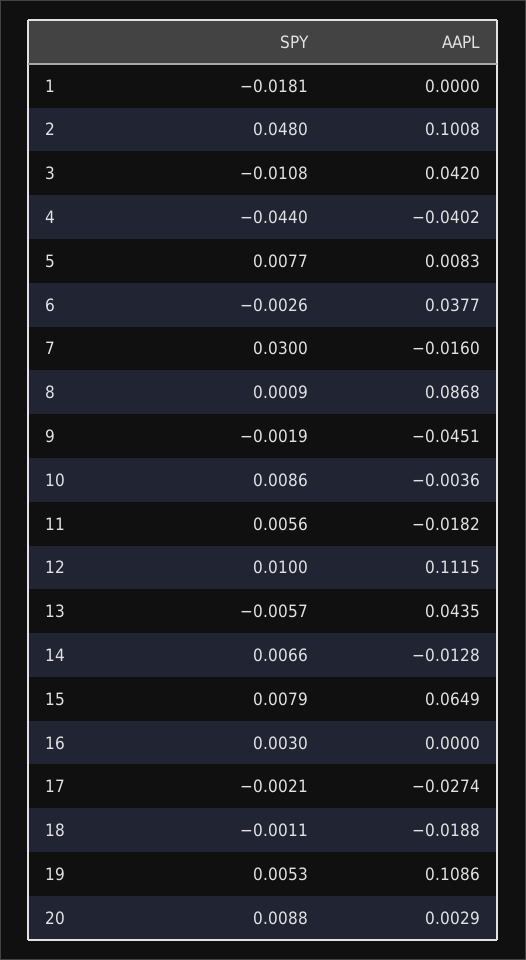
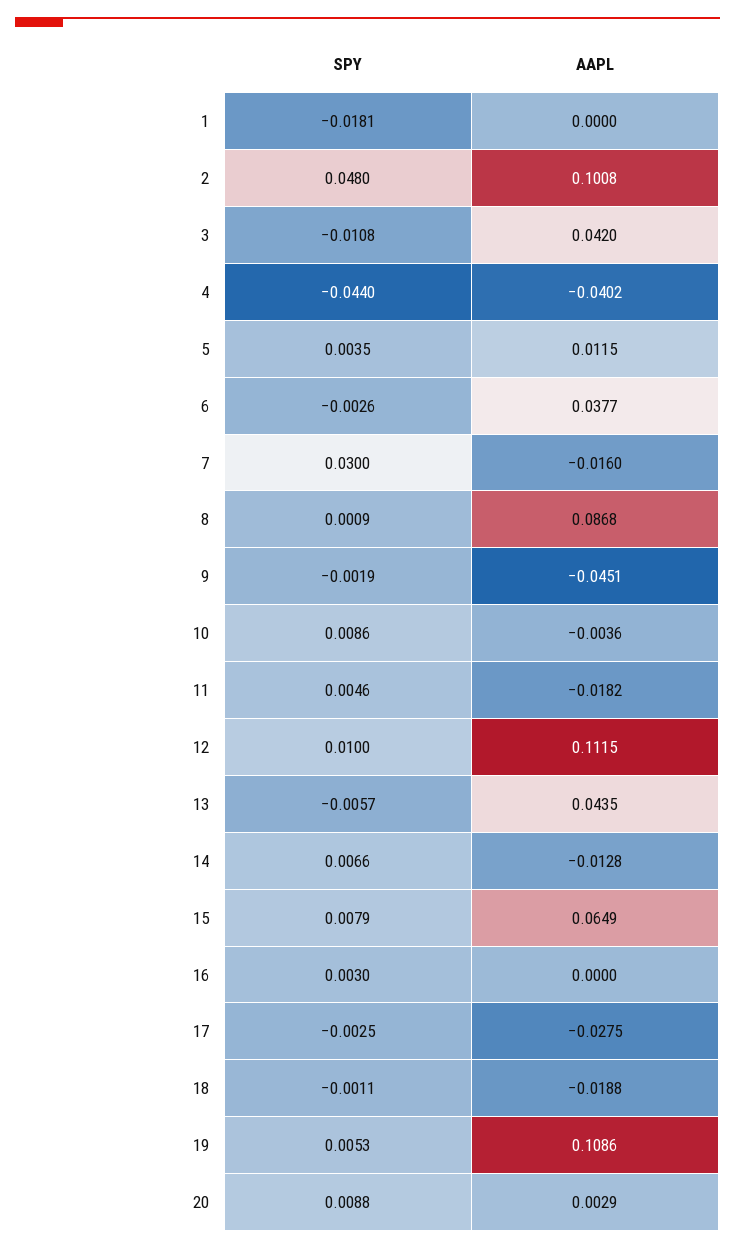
  {
    "SPY": {
      "1": -0.0181,
      "2": 0.048,
      "3": -0.0108,
      "4": -0.044,
-     "5": 0.0077,
+     "5": 0.0035,
      "6": -0.0026,
      "7": 0.03,
      "8": 0.0009,
      "9": -0.0019,
      "10": 0.0086,
-     "11": 0.0056,
+     "11": 0.0046,
      "12": 0.01,
      "13": -0.0057,
      "14": 0.0066,
      "15": 0.0079,
      "16": 0.003,
-     "17": -0.0021,
+     "17": -0.0025,
      "18": -0.0011,
      "19": 0.0053,
      "20": 0.0088
    },
    "AAPL": {
      "1": 0,
      "2": 0.1008,
      "3": 0.042,
      "4": -0.0402,
-     "5": 0.0083,
+     "5": 0.0115,
      "6": 0.0377,
      "7": -0.016,
      "8": 0.0868,
      "9": -0.0451,
      "10": -0.0036,
      "11": -0.0182,
      "12": 0.1115,
      "13": 0.0435,
      "14": -0.0128,
      "15": 0.0649,
      "16": 0,
-     "17": -0.0274,
+     "17": -0.0275,
      "18": -0.0188,
      "19": 0.1086,
      "20": 0.0029
    }
  }

